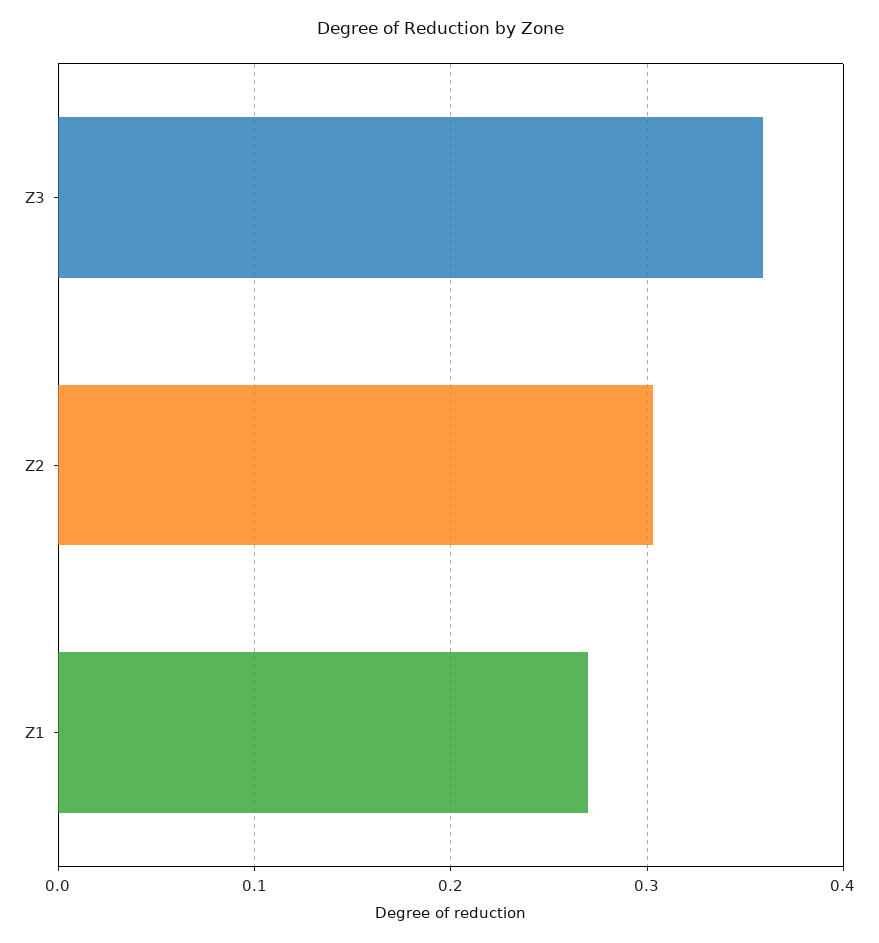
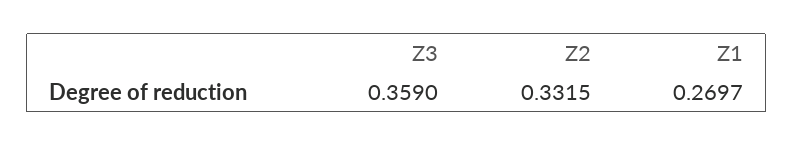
  {
    "Z3": 0.359,
-   "Z2": 0.3,
+   "Z2": 0.3315,
    "Z1": 0.2697
  }

